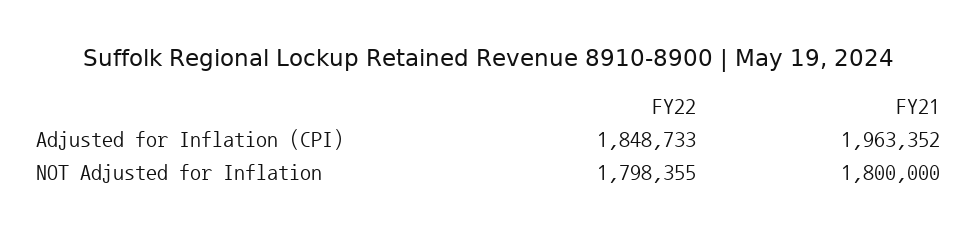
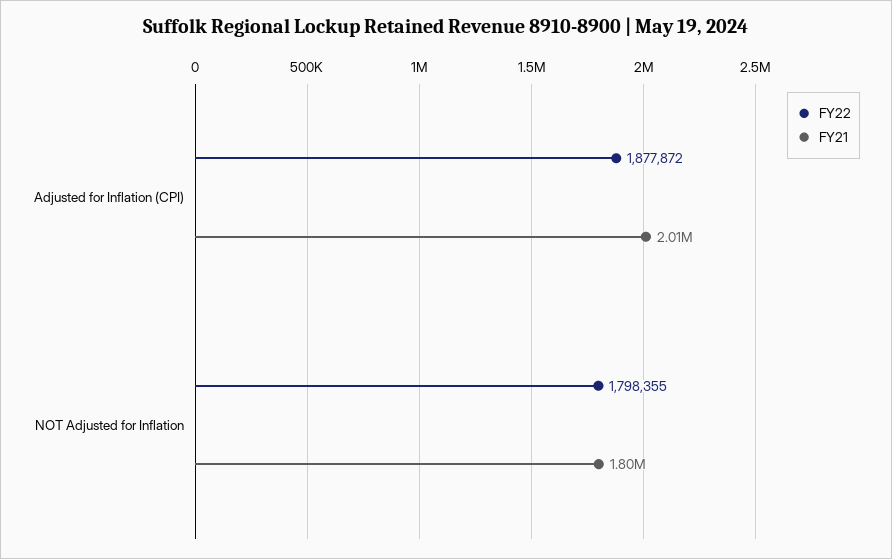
  {
    "FY22": {
-     "Adjusted for Inflation (CPI)": 1848733,
+     "Adjusted for Inflation (CPI)": 1877872,
      "NOT Adjusted for Inflation": 1798355
    },
    "FY21": {
-     "Adjusted for Inflation (CPI)": 1963352,
+     "Adjusted for Inflation (CPI)": 2010000,
      "NOT Adjusted for Inflation": 1800000
    }
  }

